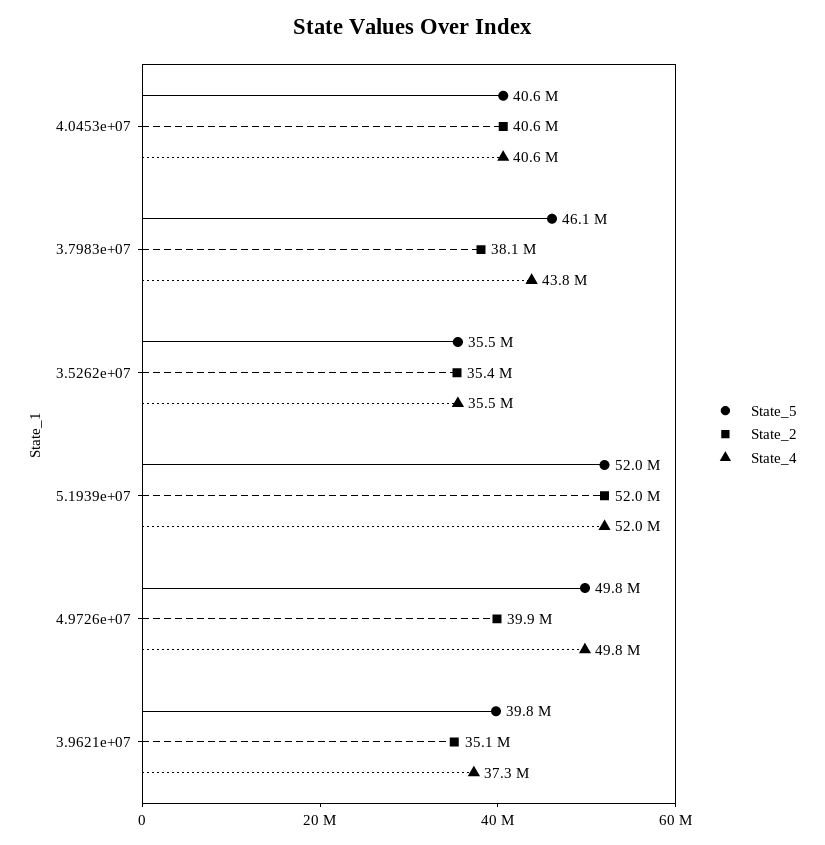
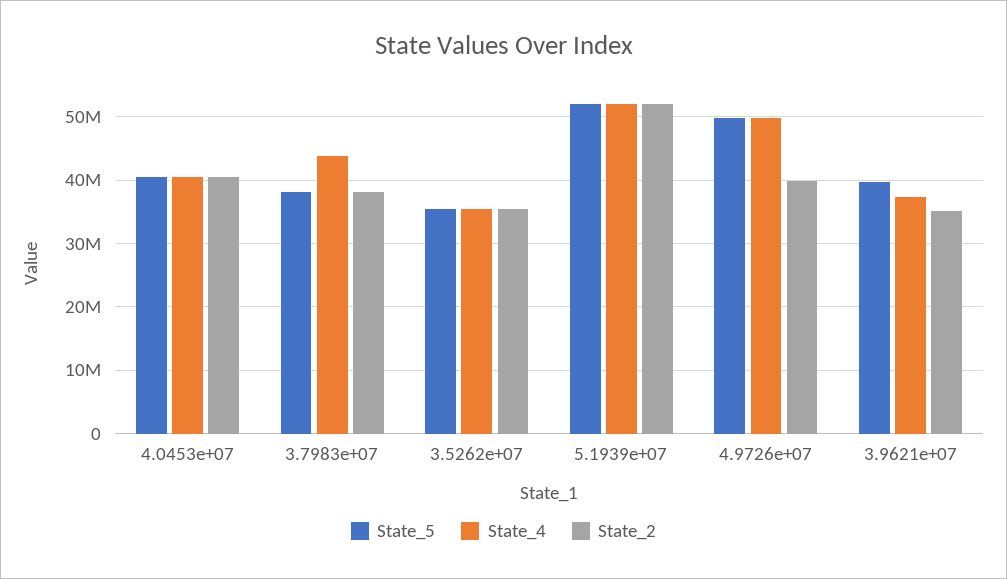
  {
    "State_5": {
      "4.0453e+07": 40600000,
-     "3.7983e+07": 46100000,
+     "3.7983e+07": 38000000,
      "3.5262e+07": 35500000,
      "5.1939e+07": 52000000,
      "4.9726e+07": 49800000,
      "3.9621e+07": 39800000
    },
    "State_2": {
      "4.0453e+07": 40600000,
      "3.7983e+07": 38100000,
      "3.5262e+07": 35400000,
      "5.1939e+07": 52000000,
      "4.9726e+07": 39900000,
      "3.9621e+07": 35100000
    },
    "State_4": {
      "4.0453e+07": 40600000,
      "3.7983e+07": 43800000,
      "3.5262e+07": 35500000,
      "5.1939e+07": 52000000,
      "4.9726e+07": 49800000,
      "3.9621e+07": 37300000
    }
  }

